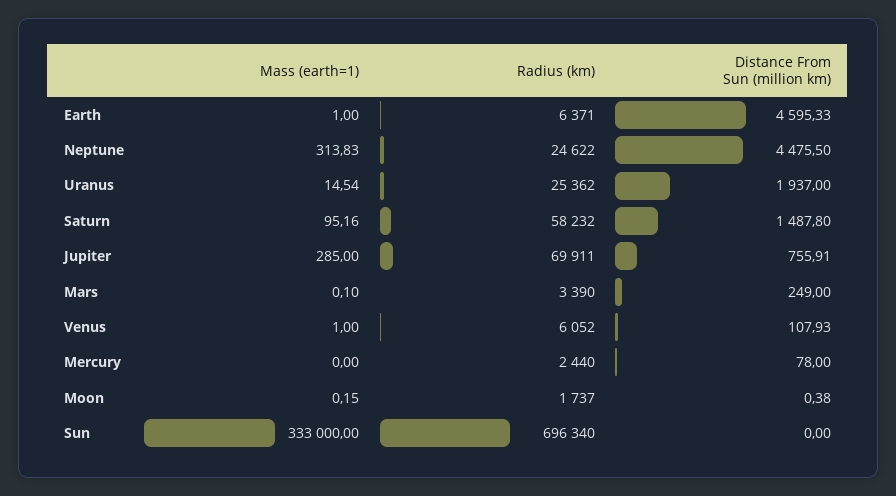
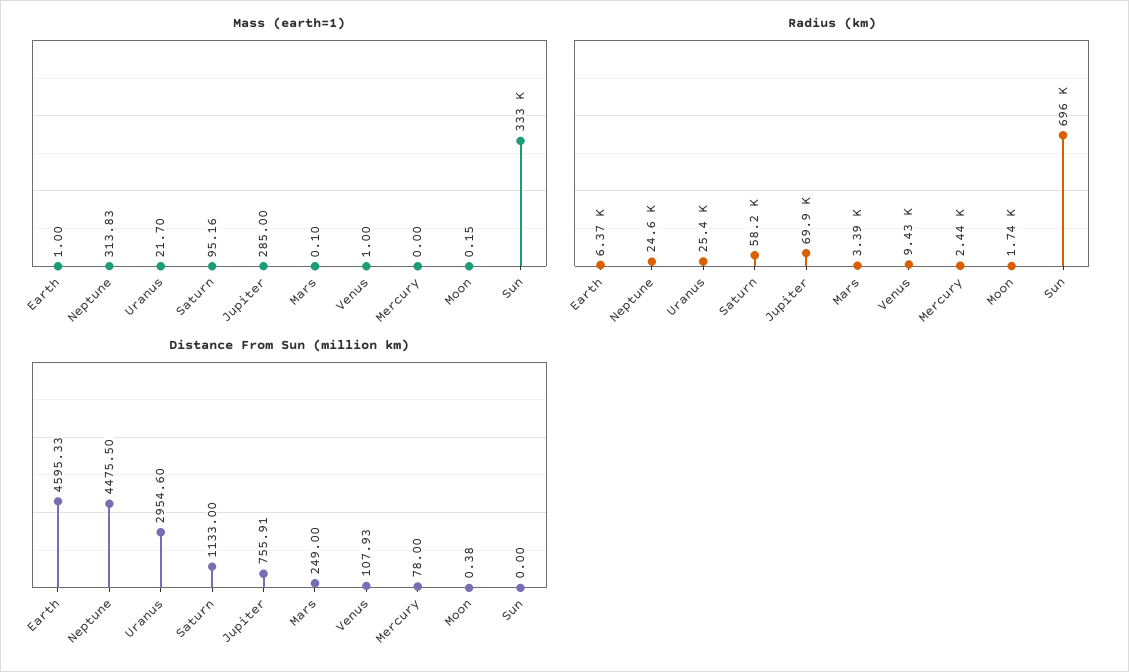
  {
    "Mass (earth=1)": {
      "Earth": 1,
      "Neptune": 313.83,
-     "Uranus": 14.54,
+     "Uranus": 21.7,
      "Saturn": 95.16,
      "Jupiter": 285,
      "Mars": 0.1,
      "Venus": 1,
      "Mercury": 0,
      "Moon": 0.15,
      "Sun": 333000
    },
    "Radius (km)": {
      "Earth": 6371,
      "Neptune": 24622,
      "Uranus": 25362,
      "Saturn": 58232,
      "Jupiter": 69911,
      "Mars": 3390,
-     "Venus": 6052,
+     "Venus": 9430,
      "Mercury": 2440,
      "Moon": 1737,
      "Sun": 696340
    },
    "Distance From Sun (million km)": {
      "Earth": 4595.33,
      "Neptune": 4475.5,
-     "Uranus": 1937,
+     "Uranus": 2954.6,
-     "Saturn": 1487.8,
+     "Saturn": 1133,
      "Jupiter": 755.91,
      "Mars": 249,
      "Venus": 107.93,
      "Mercury": 78,
      "Moon": 0.38,
      "Sun": 0
    }
  }

